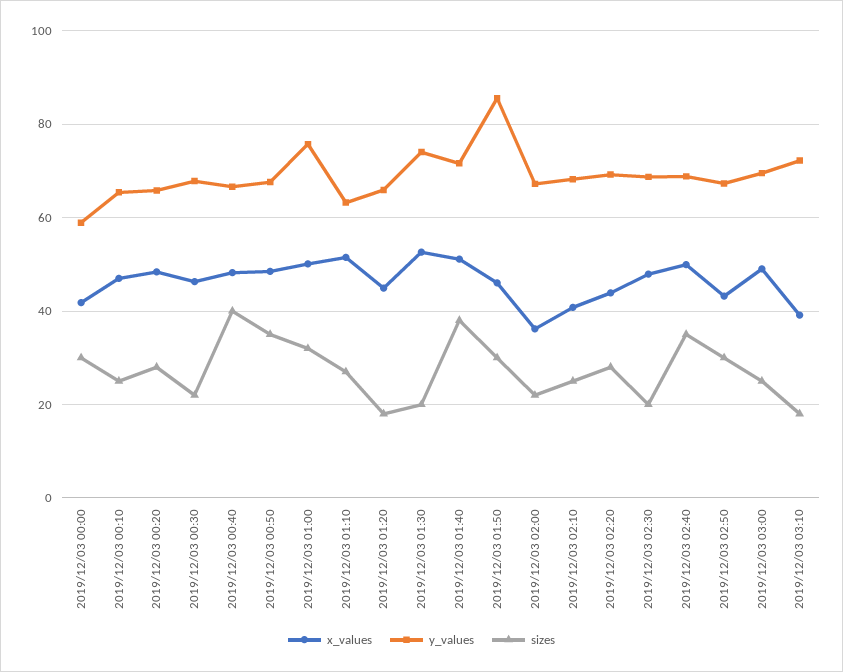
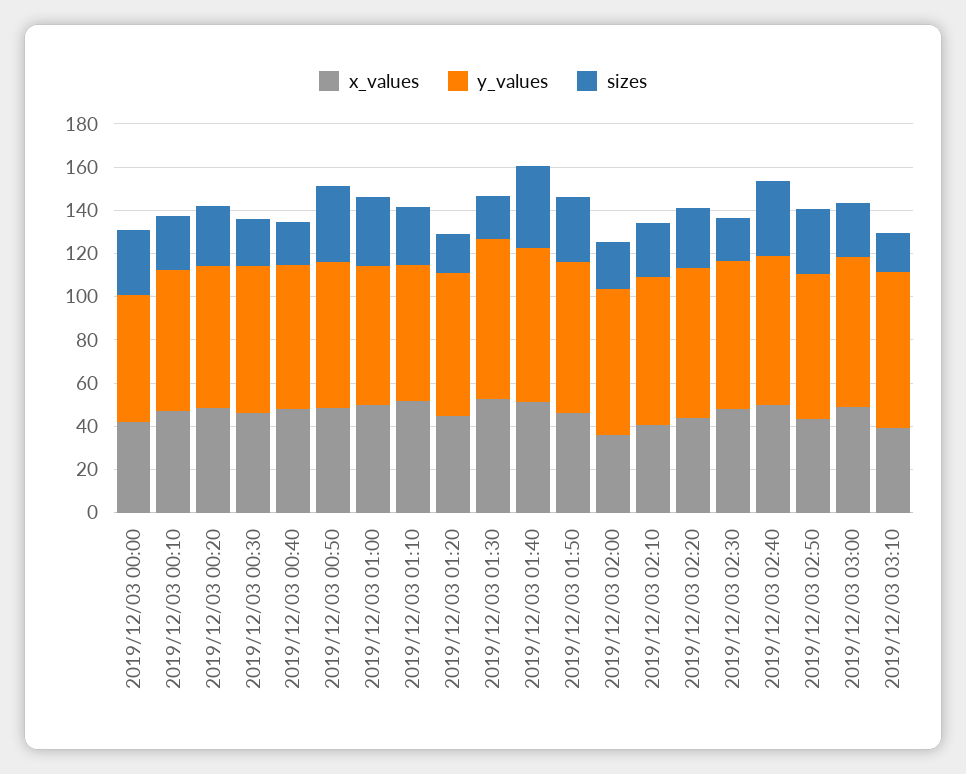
  {
    "x_values": {
      "2019/12/03 00:00": 42,
      "2019/12/03 00:10": 48,
      "2019/12/03 00:20": 48,
      "2019/12/03 00:30": 46,
      "2019/12/03 00:40": 48,
      "2019/12/03 00:50": 48,
      "2019/12/03 01:00": 50,
      "2019/12/03 01:10": 52,
      "2019/12/03 01:20": 44,
      "2019/12/03 01:30": 52,
      "2019/12/03 01:40": 52,
      "2019/12/03 01:50": 46,
      "2019/12/03 02:00": 36,
      "2019/12/03 02:10": 40,
      "2019/12/03 02:20": 44,
      "2019/12/03 02:30": 48,
      "2019/12/03 02:40": 50,
      "2019/12/03 02:50": 44,
      "2019/12/03 03:00": 50,
      "2019/12/03 03:10": 40
    },
    "y_values": {
      "2019/12/03 00:00": 58,
      "2019/12/03 00:10": 66,
      "2019/12/03 00:20": 66,
      "2019/12/03 00:30": 68,
      "2019/12/03 00:40": 66,
      "2019/12/03 00:50": 68,
-     "2019/12/03 01:00": 76,
+     "2019/12/03 01:00": 65,
      "2019/12/03 01:10": 64,
      "2019/12/03 01:20": 66,
      "2019/12/03 01:30": 74,
      "2019/12/03 01:40": 72,
-     "2019/12/03 01:50": 86,
+     "2019/12/03 01:50": 70,
      "2019/12/03 02:00": 68,
      "2019/12/03 02:10": 68,
      "2019/12/03 02:20": 70,
      "2019/12/03 02:30": 68,
      "2019/12/03 02:40": 68,
      "2019/12/03 02:50": 68,
      "2019/12/03 03:00": 70,
      "2019/12/03 03:10": 72
    },
    "sizes": {
      "2019/12/03 00:00": 30,
      "2019/12/03 00:10": 26,
      "2019/12/03 00:20": 28,
      "2019/12/03 00:30": 22,
-     "2019/12/03 00:40": 40,
+     "2019/12/03 00:40": 20,
      "2019/12/03 00:50": 36,
      "2019/12/03 01:00": 32,
      "2019/12/03 01:10": 28,
      "2019/12/03 01:20": 18,
      "2019/12/03 01:30": 20,
      "2019/12/03 01:40": 38,
      "2019/12/03 01:50": 30,
      "2019/12/03 02:00": 22,
      "2019/12/03 02:10": 26,
      "2019/12/03 02:20": 28,
      "2019/12/03 02:30": 20,
      "2019/12/03 02:40": 36,
      "2019/12/03 02:50": 30,
      "2019/12/03 03:00": 26,
      "2019/12/03 03:10": 18
    }
  }

